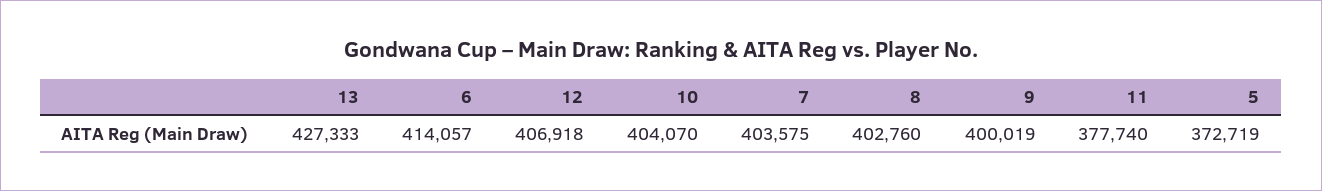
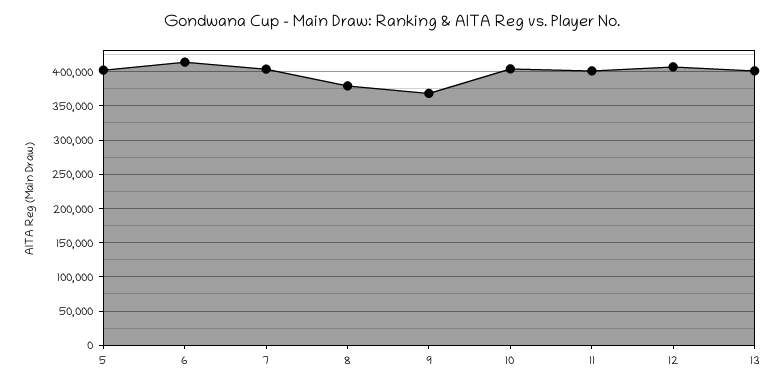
  {
-   "13": 427333,
+   "13": 400000,
    "6": 414057,
    "12": 406918,
    "10": 404070,
    "7": 403575,
-   "8": 402760,
+   "8": 380000,
-   "9": 400019,
+   "9": 370000,
-   "11": 377740,
+   "11": 400000,
-   "5": 372719
+   "5": 400000
  }

